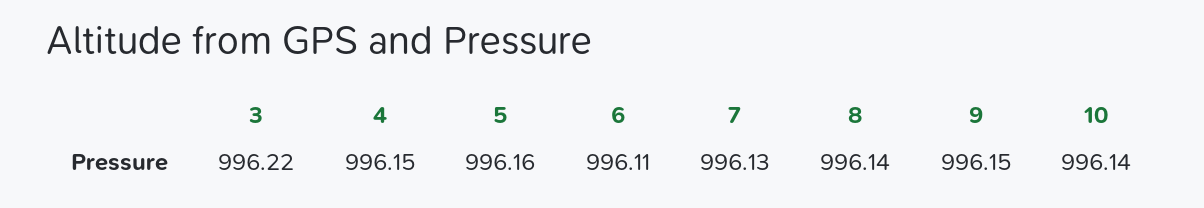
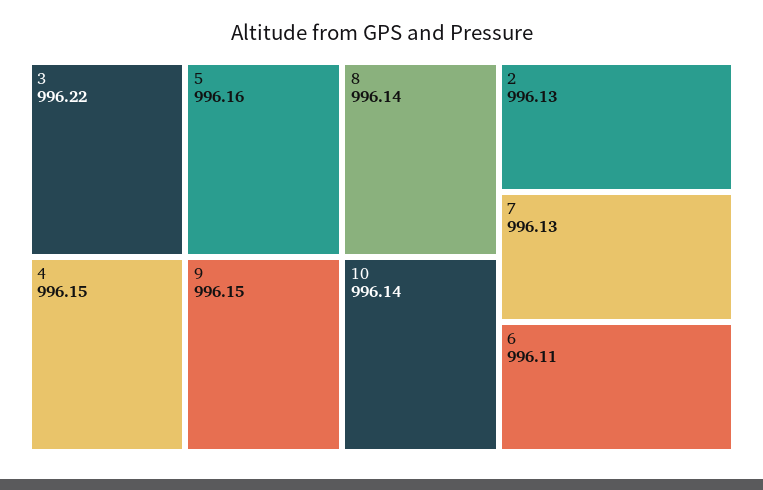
  {
    "3": 996.22,
    "4": 996.15,
    "5": 996.16,
    "6": 996.11,
    "7": 996.13,
    "8": 996.14,
    "9": 996.15,
-   "10": 996.14
+   "10": 996.14,
+   "2": 996.13
  }

